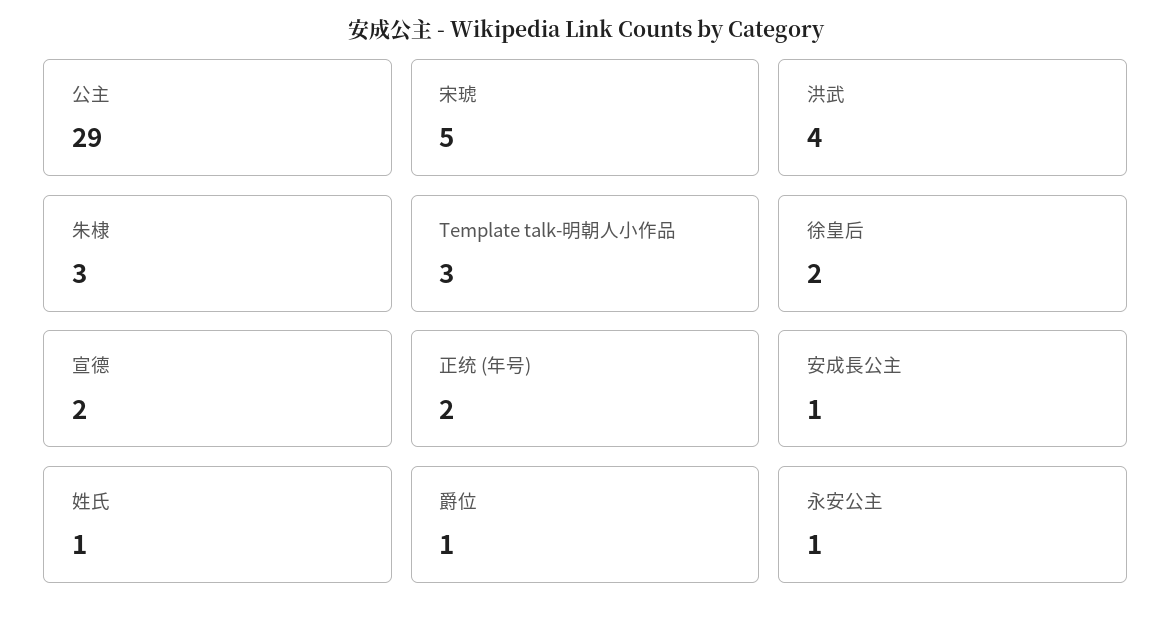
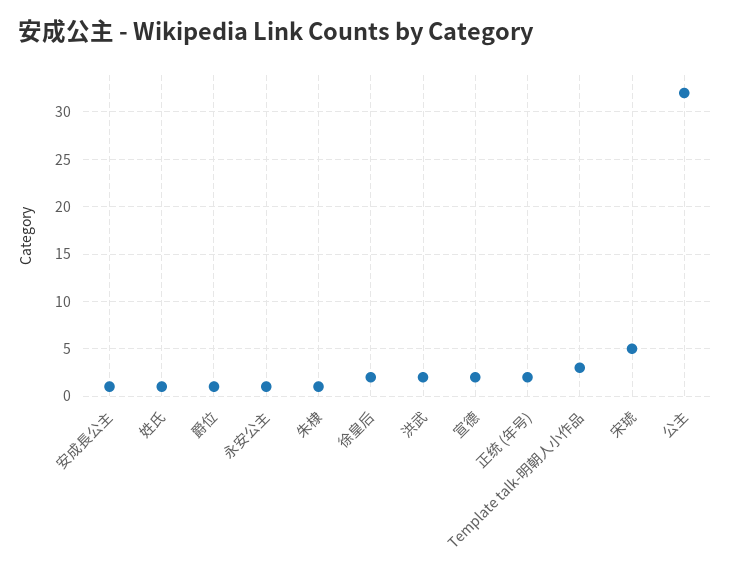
  {
-   "公主": 29,
+   "公主": 32,
    "宋琥": 5,
-   "洪武": 4,
+   "洪武": 2,
-   "朱棣": 3,
+   "朱棣": 1,
    "Template talk-明朝人小作品": 3,
    "徐皇后": 2,
    "宣德": 2,
    "正统 (年号)": 2,
    "安成長公主": 1,
    "姓氏": 1,
    "爵位": 1,
    "永安公主": 1
  }

